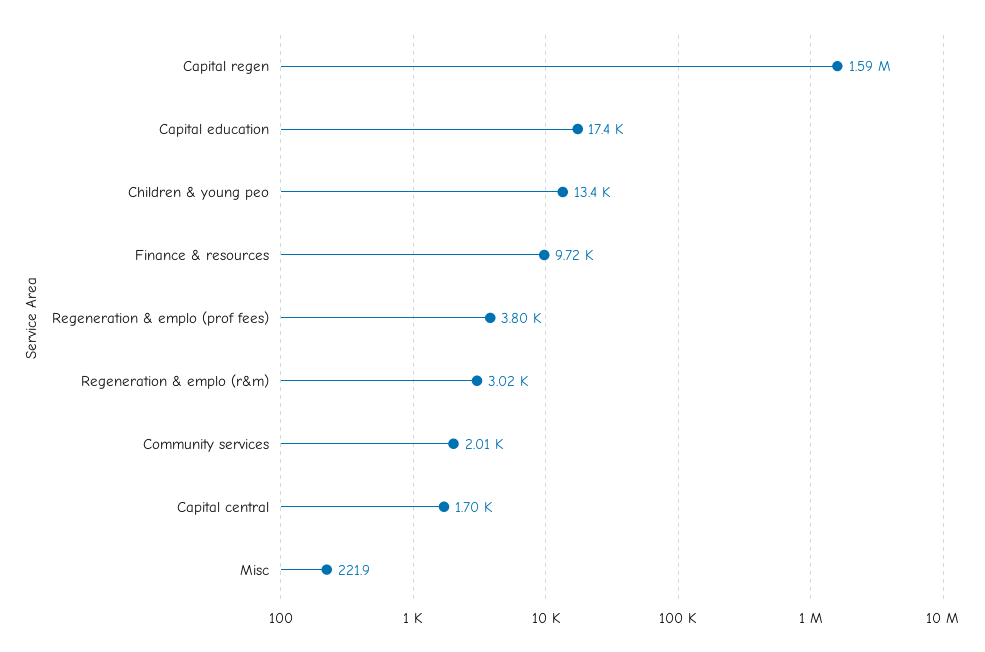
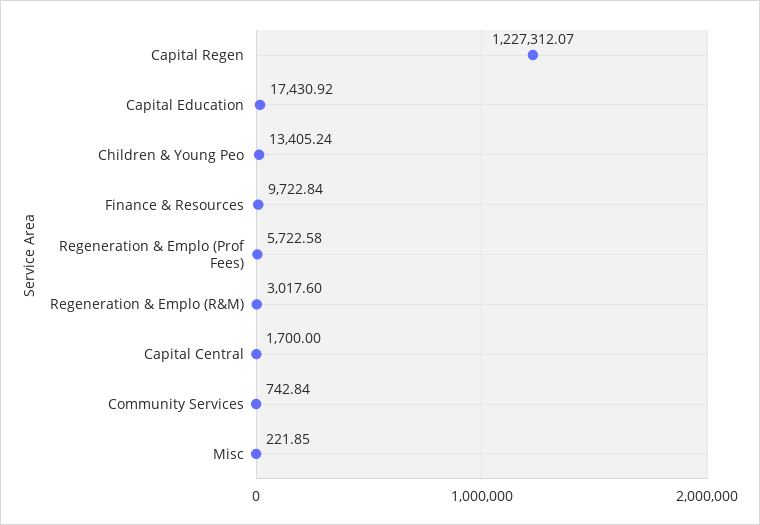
  {
-   "Capital regen": 1590000,
+   "Capital regen": 1227312.07,
    "Capital education": 17430.92,
    "Children & young peo": 13405.24,
    "Finance & resources": 9722.84,
-   "Regeneration & emplo (prof fees)": 3800,
+   "Regeneration & emplo (prof fees)": 5722.58,
    "Regeneration & emplo (r&m)": 3017.6,
-   "Community services": 2010,
+   "Community services": 742.84,
    "Capital central": 1700,
    "Misc": 221.85
  }

